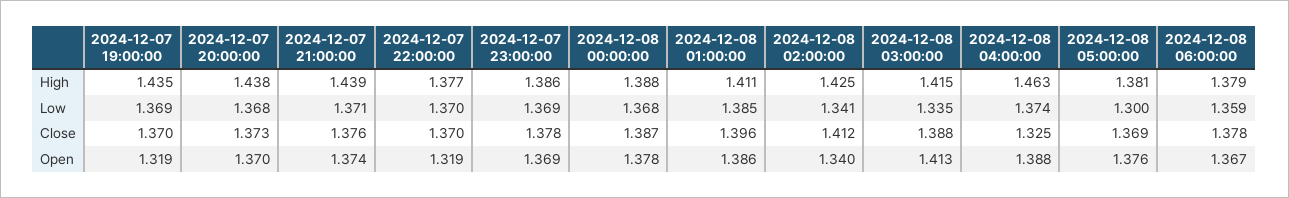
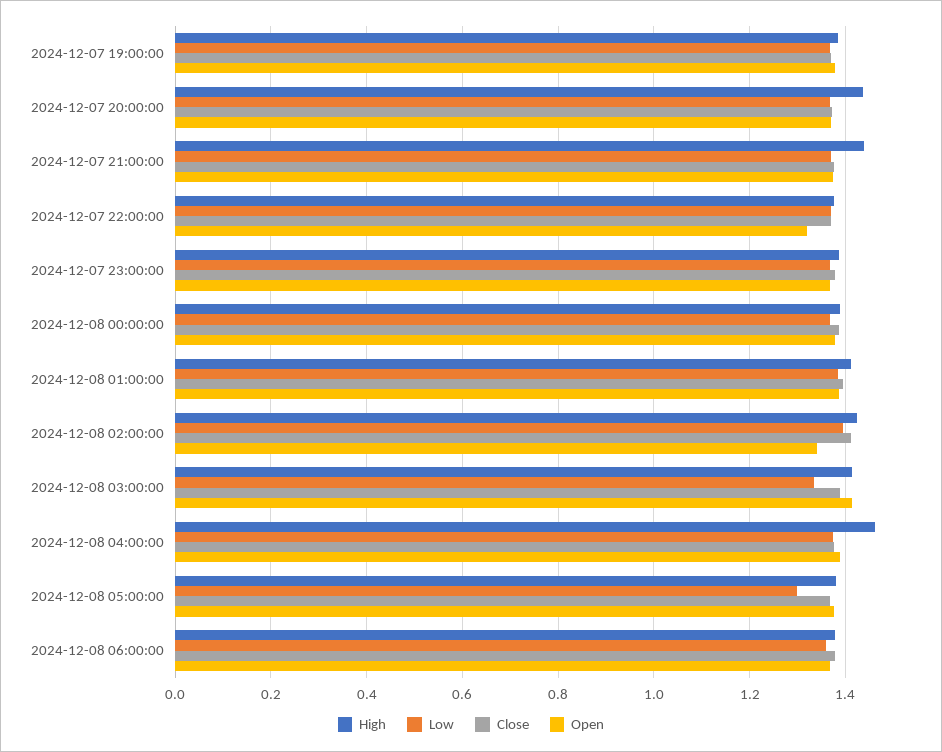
  {
    "High": {
-     "2024-12-07 19:00:00": 1.435,
+     "2024-12-07 19:00:00": 1.38,
      "2024-12-07 20:00:00": 1.438,
      "2024-12-07 21:00:00": 1.439,
      "2024-12-07 22:00:00": 1.377,
      "2024-12-07 23:00:00": 1.386,
      "2024-12-08 00:00:00": 1.388,
      "2024-12-08 01:00:00": 1.411,
      "2024-12-08 02:00:00": 1.425,
      "2024-12-08 03:00:00": 1.415,
      "2024-12-08 04:00:00": 1.463,
      "2024-12-08 05:00:00": 1.381,
      "2024-12-08 06:00:00": 1.379
    },
    "Low": {
      "2024-12-07 19:00:00": 1.369,
      "2024-12-07 20:00:00": 1.368,
      "2024-12-07 21:00:00": 1.371,
      "2024-12-07 22:00:00": 1.37,
      "2024-12-07 23:00:00": 1.369,
      "2024-12-08 00:00:00": 1.368,
      "2024-12-08 01:00:00": 1.385,
-     "2024-12-08 02:00:00": 1.341,
+     "2024-12-08 02:00:00": 1.4,
      "2024-12-08 03:00:00": 1.335,
      "2024-12-08 04:00:00": 1.374,
      "2024-12-08 05:00:00": 1.3,
      "2024-12-08 06:00:00": 1.359
    },
    "Close": {
      "2024-12-07 19:00:00": 1.37,
      "2024-12-07 20:00:00": 1.373,
      "2024-12-07 21:00:00": 1.376,
      "2024-12-07 22:00:00": 1.37,
      "2024-12-07 23:00:00": 1.378,
      "2024-12-08 00:00:00": 1.387,
      "2024-12-08 01:00:00": 1.396,
      "2024-12-08 02:00:00": 1.412,
      "2024-12-08 03:00:00": 1.388,
-     "2024-12-08 04:00:00": 1.325,
+     "2024-12-08 04:00:00": 1.38,
      "2024-12-08 05:00:00": 1.369,
      "2024-12-08 06:00:00": 1.378
    },
    "Open": {
-     "2024-12-07 19:00:00": 1.319,
+     "2024-12-07 19:00:00": 1.38,
      "2024-12-07 20:00:00": 1.37,
      "2024-12-07 21:00:00": 1.374,
      "2024-12-07 22:00:00": 1.319,
      "2024-12-07 23:00:00": 1.369,
      "2024-12-08 00:00:00": 1.378,
      "2024-12-08 01:00:00": 1.386,
      "2024-12-08 02:00:00": 1.34,
      "2024-12-08 03:00:00": 1.413,
      "2024-12-08 04:00:00": 1.388,
      "2024-12-08 05:00:00": 1.376,
      "2024-12-08 06:00:00": 1.367
    }
  }

